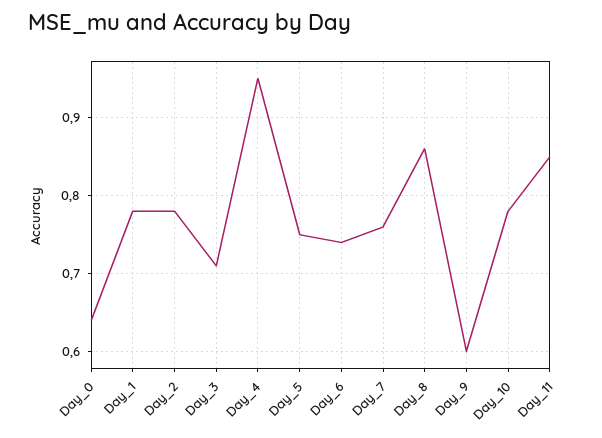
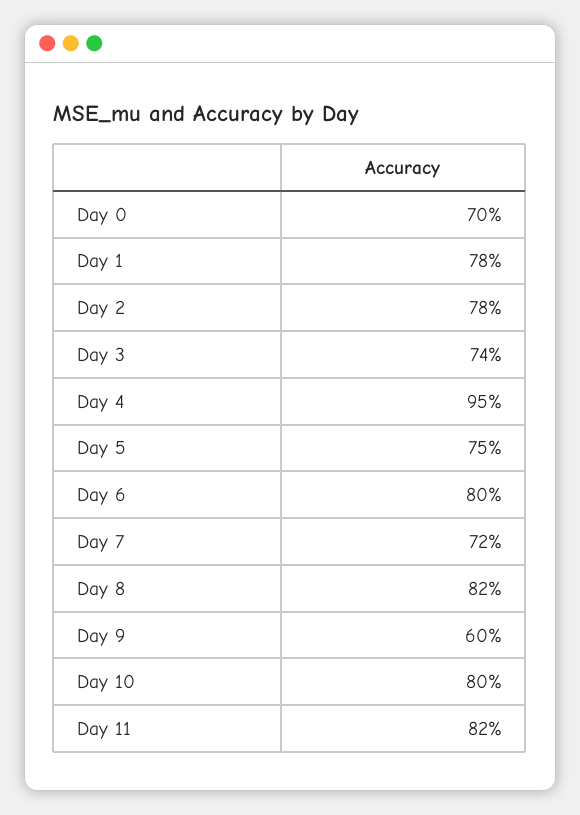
  {
-   "Day_0": 0.64,
+   "Day_0": 0.7,
    "Day_1": 0.78,
    "Day_2": 0.78,
-   "Day_3": 0.71,
+   "Day_3": 0.74,
    "Day_4": 0.95,
    "Day_5": 0.75,
-   "Day_6": 0.74,
+   "Day_6": 0.8,
-   "Day_7": 0.76,
+   "Day_7": 0.72,
-   "Day_8": 0.86,
+   "Day_8": 0.82,
    "Day_9": 0.6,
-   "Day_10": 0.78,
+   "Day_10": 0.8,
-   "Day_11": 0.85
+   "Day_11": 0.82
  }

